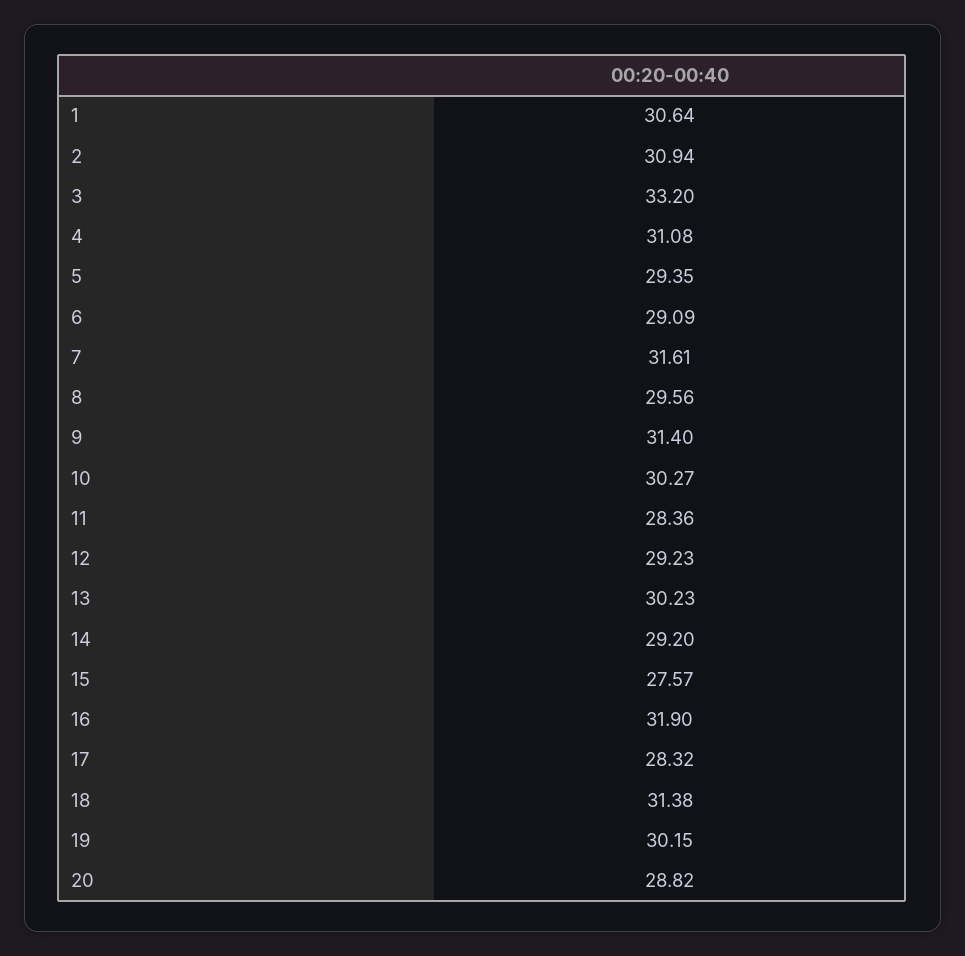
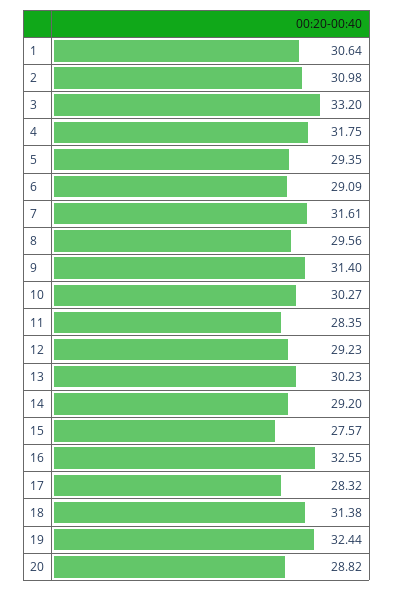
  {
    "1": 30.64,
-   "2": 30.94,
+   "2": 30.98,
    "3": 33.2,
-   "4": 31.08,
+   "4": 31.75,
    "5": 29.35,
    "6": 29.09,
    "7": 31.61,
    "8": 29.56,
    "9": 31.4,
    "10": 30.27,
-   "11": 28.36,
+   "11": 28.35,
    "12": 29.23,
    "13": 30.23,
    "14": 29.2,
    "15": 27.57,
-   "16": 31.9,
+   "16": 32.55,
    "17": 28.32,
    "18": 31.38,
-   "19": 30.15,
+   "19": 32.44,
    "20": 28.82
  }

